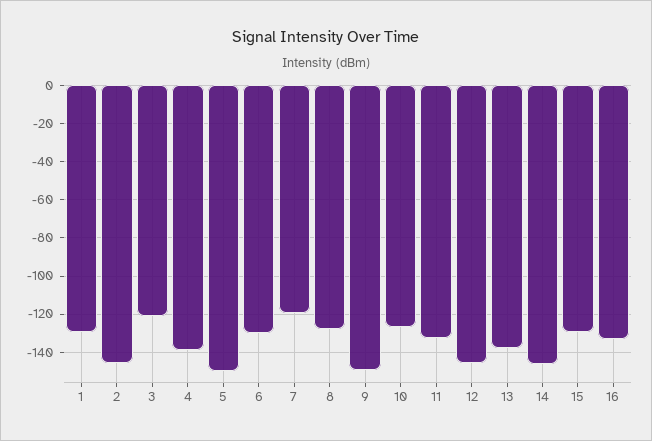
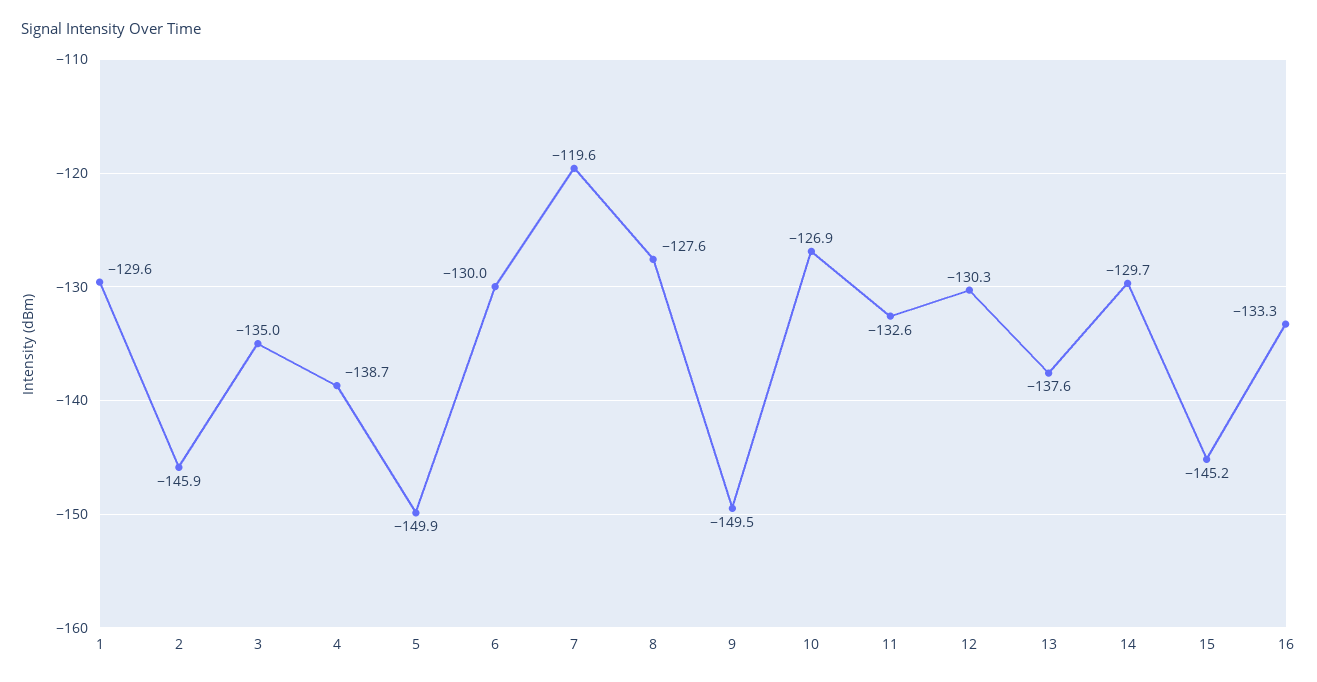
  {
    "1": -129.6,
    "2": -145.9,
-   "3": -120,
+   "3": -135,
    "4": -138.7,
    "5": -149.9,
    "6": -130,
    "7": -119.6,
    "8": -127.6,
    "9": -149.5,
    "10": -126.9,
    "11": -132.6,
-   "12": -145,
+   "12": -130.3,
    "13": -137.6,
-   "14": -145,
+   "14": -129.7,
-   "15": -130,
+   "15": -145.2,
    "16": -133.3
  }

